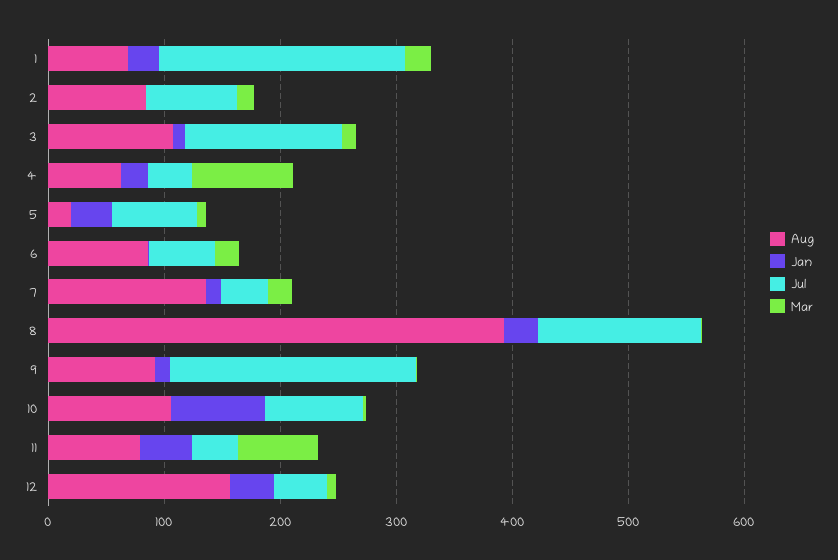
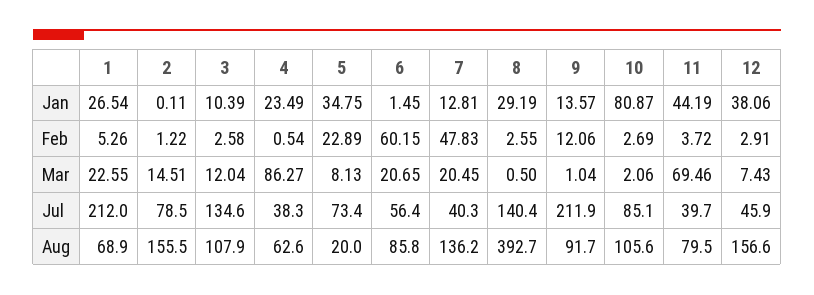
  {
    "Aug": {
      "1": 68.9,
-     "2": 80,
+     "2": 155.5,
      "3": 107.9,
      "4": 62.6,
      "5": 20,
      "6": 85.8,
      "7": 136.2,
      "8": 392.7,
      "9": 91.7,
      "10": 105.6,
      "11": 79.5,
      "12": 156.6
    },
    "Jan": {
      "1": 26.54,
      "2": 0.11,
      "3": 10.39,
      "4": 23.49,
      "5": 34.75,
      "6": 1.45,
      "7": 12.81,
      "8": 29.19,
      "9": 13.57,
      "10": 80.87,
      "11": 44.19,
      "12": 38.06
    },
    "Jul": {
      "1": 212,
      "2": 78.5,
      "3": 134.6,
      "4": 38.3,
      "5": 73.4,
      "6": 56.4,
      "7": 40.3,
      "8": 140.4,
      "9": 211.9,
      "10": 85.1,
      "11": 39.7,
      "12": 45.9
    },
    "Mar": {
      "1": 22.55,
      "2": 14.51,
      "3": 12.04,
      "4": 86.27,
      "5": 8.13,
      "6": 20.65,
      "7": 20.45,
      "8": 0.5,
      "9": 1.04,
      "10": 2.06,
      "11": 69.46,
      "12": 7.43
-   }
+   },
+   "Feb": {
+     "1": 5.26,
+     "2": 1.22,
+     "3": 2.58,
+     "4": 0.54,
+     "5": 22.89,
+     "6": 60.15,
+     "7": 47.83,
+     "8": 2.55,
+     "9": 12.06,
+     "10": 2.69,
+     "11": 3.72,
+     "12": 2.91
+   }
  }

